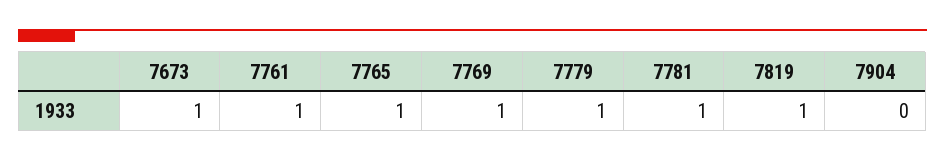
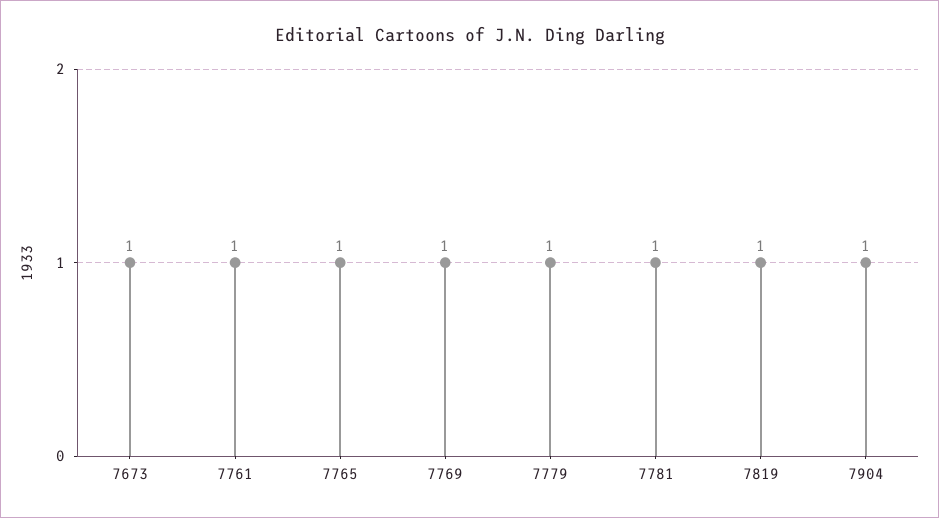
  {
    "7673": 1,
    "7761": 1,
    "7765": 1,
    "7769": 1,
    "7779": 1,
    "7781": 1,
    "7819": 1,
-   "7904": 0
+   "7904": 1
  }

